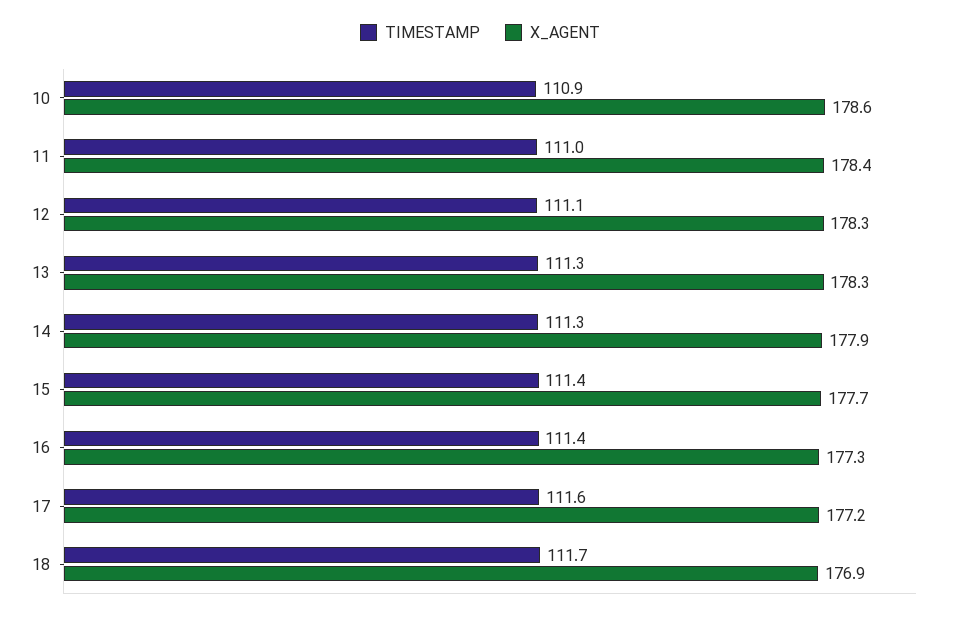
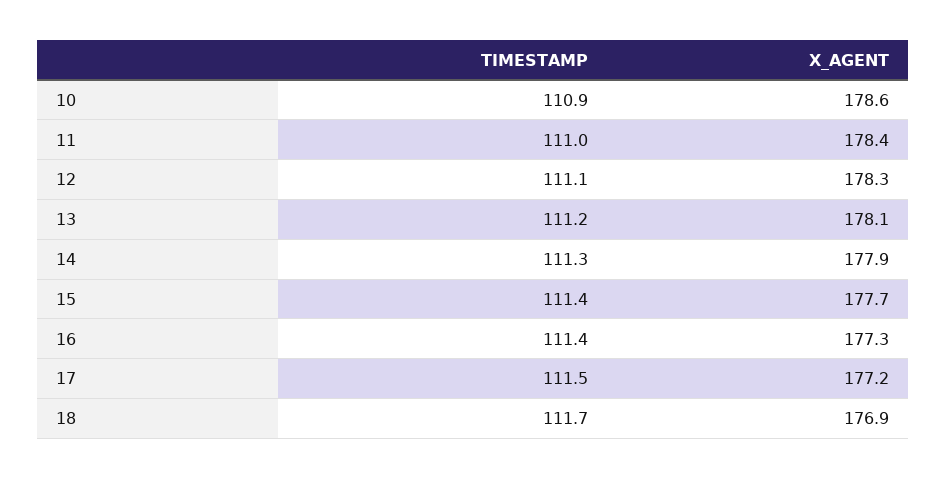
  {
    "TIMESTAMP": {
      "10": 110.9,
      "11": 111,
      "12": 111.1,
-     "13": 111.3,
+     "13": 111.2,
      "14": 111.3,
      "15": 111.4,
      "16": 111.4,
-     "17": 111.6,
+     "17": 111.5,
      "18": 111.7
    },
    "X_AGENT": {
      "10": 178.6,
      "11": 178.4,
      "12": 178.3,
-     "13": 178.3,
+     "13": 178.1,
      "14": 177.9,
      "15": 177.7,
      "16": 177.3,
      "17": 177.2,
      "18": 176.9
    }
  }

